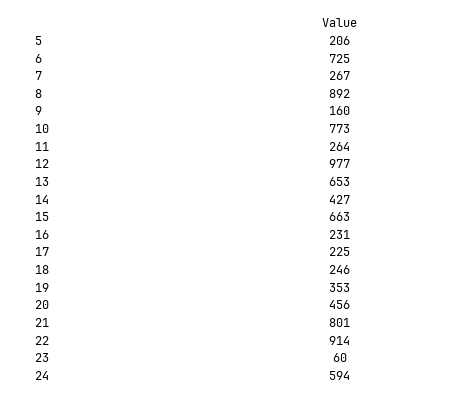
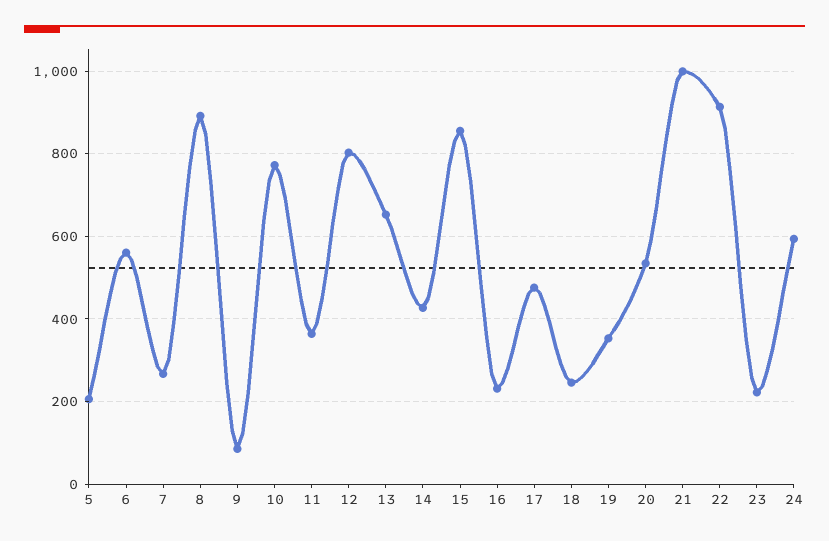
  {
    "5": 206,
-   "6": 725,
+   "6": 560,
    "7": 267,
    "8": 892,
-   "9": 160,
+   "9": 80,
    "10": 773,
-   "11": 264,
+   "11": 360,
-   "12": 977,
+   "12": 800,
    "13": 653,
    "14": 427,
-   "15": 663,
+   "15": 860,
    "16": 231,
-   "17": 225,
+   "17": 480,
    "18": 246,
    "19": 353,
-   "20": 456,
+   "20": 540,
-   "21": 801,
+   "21": 1000,
    "22": 914,
-   "23": 60,
+   "23": 220,
    "24": 594
  }

